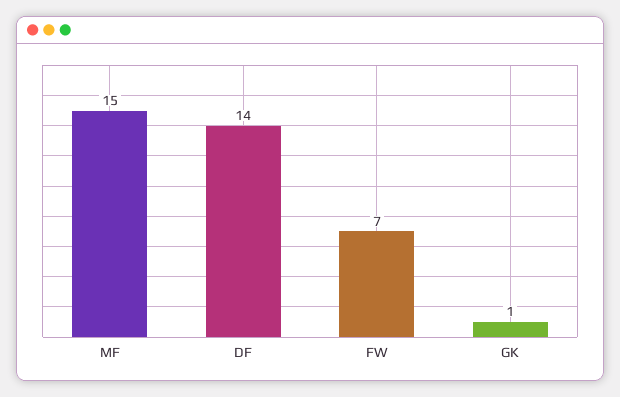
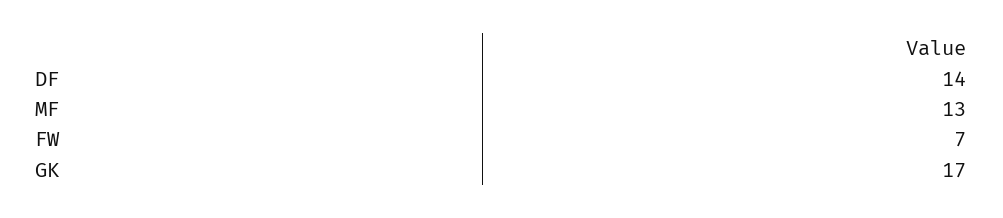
  {
-   "MF": 15,
+   "MF": 13,
    "DF": 14,
    "FW": 7,
-   "GK": 1
+   "GK": 17
  }

